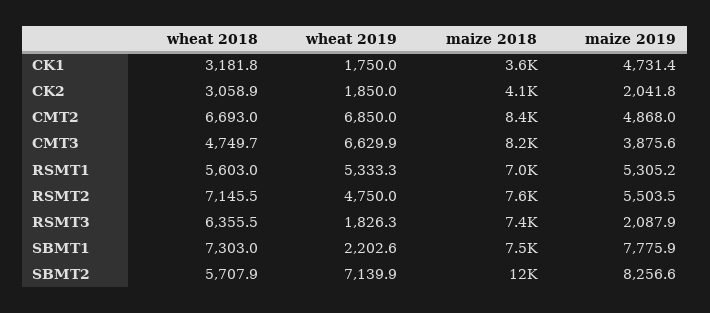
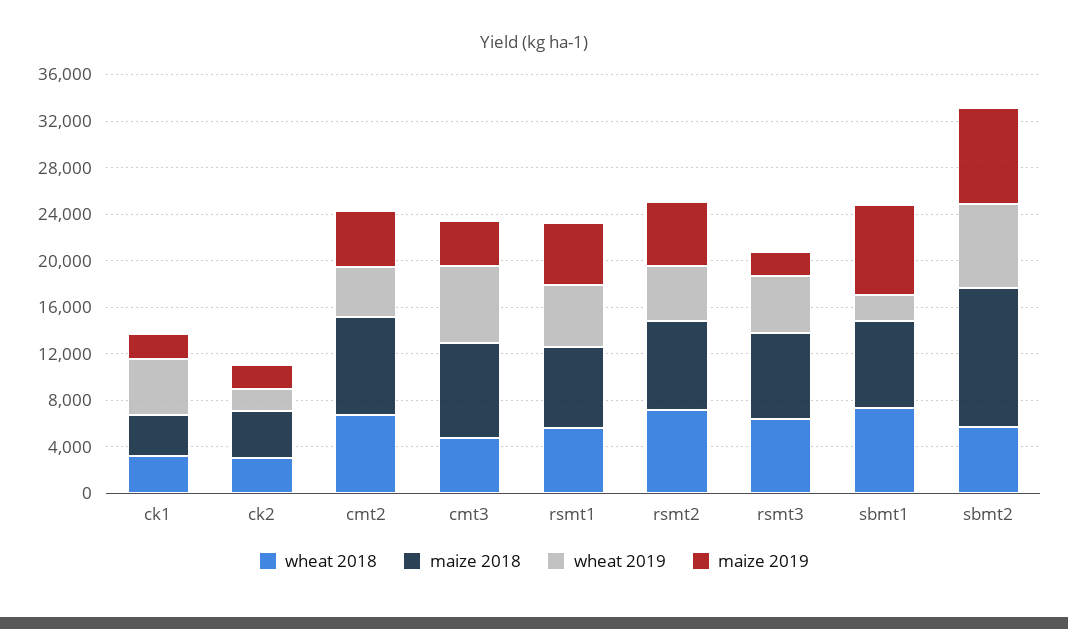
  {
    "wheat 2018": {
      "CK1": 3181.8,
      "CK2": 3058.9,
      "CMT2": 6693,
      "CMT3": 4749.7,
      "RSMT1": 5603,
      "RSMT2": 7145.5,
      "RSMT3": 6355.5,
      "SBMT1": 7303,
      "SBMT2": 5707.9
    },
    "wheat 2019": {
-     "CK1": 1750,
+     "CK1": 5000,
      "CK2": 1850,
-     "CMT2": 6850,
+     "CMT2": 4000,
      "CMT3": 6629.9,
      "RSMT1": 5333.3,
      "RSMT2": 4750,
-     "RSMT3": 1826.3,
+     "RSMT3": 5000,
      "SBMT1": 2202.6,
      "SBMT2": 7139.9
    },
    "maize 2018": {
      "CK1": 3600,
      "CK2": 4100,
      "CMT2": 8400,
      "CMT3": 8200,
      "RSMT1": 7000,
      "RSMT2": 7600,
      "RSMT3": 7400,
      "SBMT1": 7500,
      "SBMT2": 12000
    },
    "maize 2019": {
-     "CK1": 4731.4,
+     "CK1": 2000,
      "CK2": 2041.8,
      "CMT2": 4868,
      "CMT3": 3875.6,
      "RSMT1": 5305.2,
      "RSMT2": 5503.5,
      "RSMT3": 2087.9,
      "SBMT1": 7775.9,
      "SBMT2": 8256.6
    }
  }

